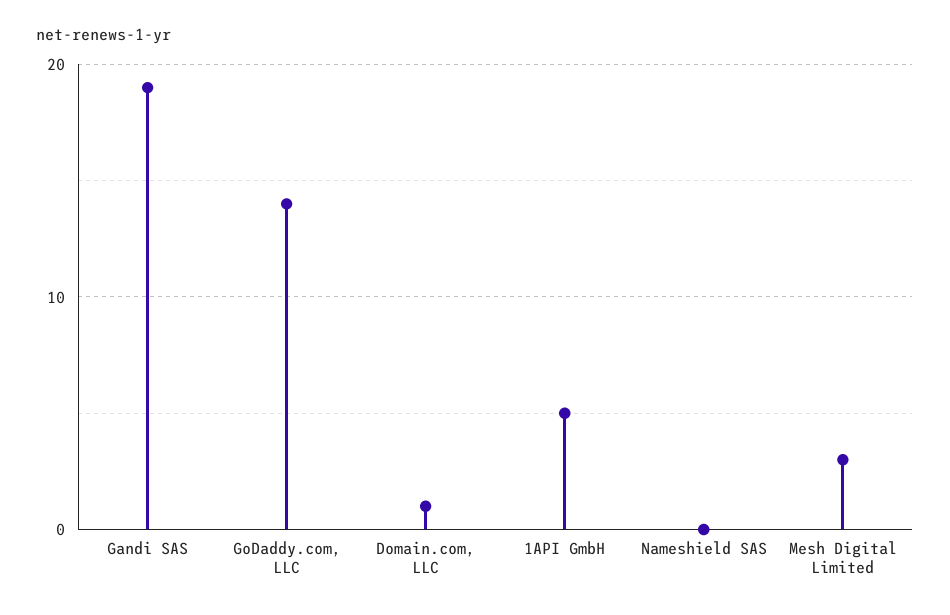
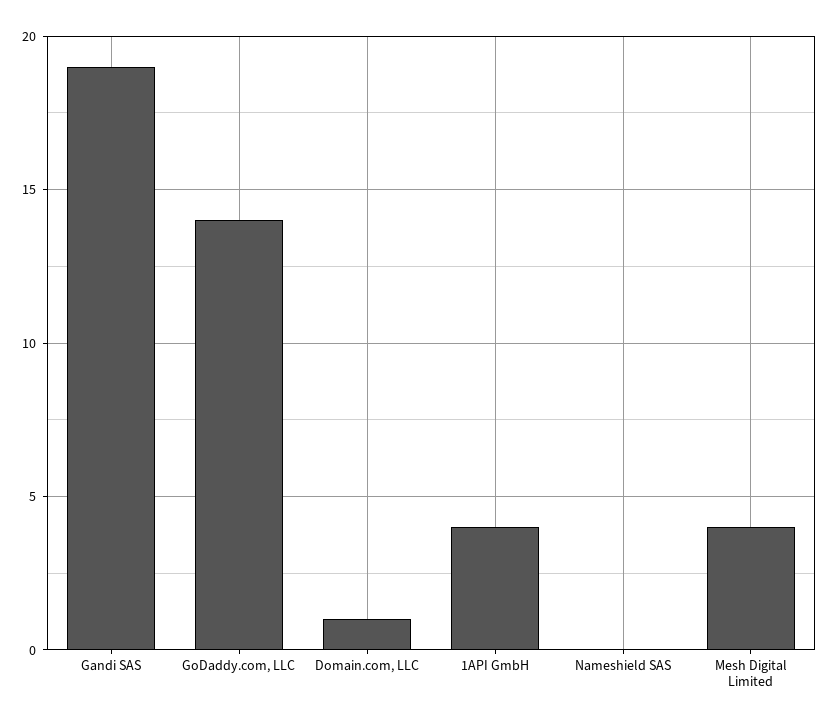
  {
    "Gandi SAS": 19,
    "GoDaddy.com, LLC": 14,
    "Domain.com, LLC": 1,
-   "1API GmbH": 5,
+   "1API GmbH": 4,
    "Nameshield SAS": 0,
-   "Mesh Digital Limited": 3
+   "Mesh Digital Limited": 4
  }

